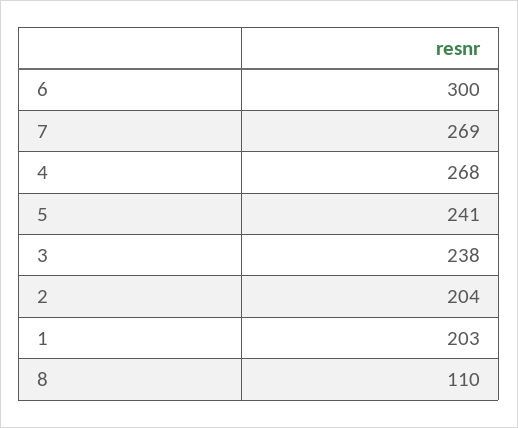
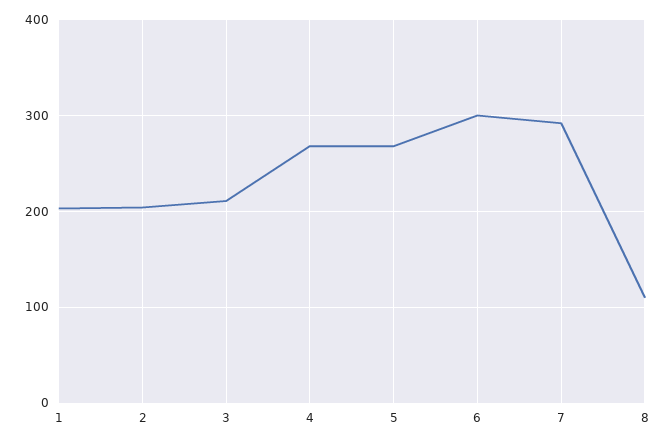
  {
    "6": 300,
-   "7": 269,
+   "7": 290,
    "4": 268,
-   "5": 241,
+   "5": 270,
-   "3": 238,
+   "3": 210,
    "2": 204,
    "1": 203,
    "8": 110
  }

